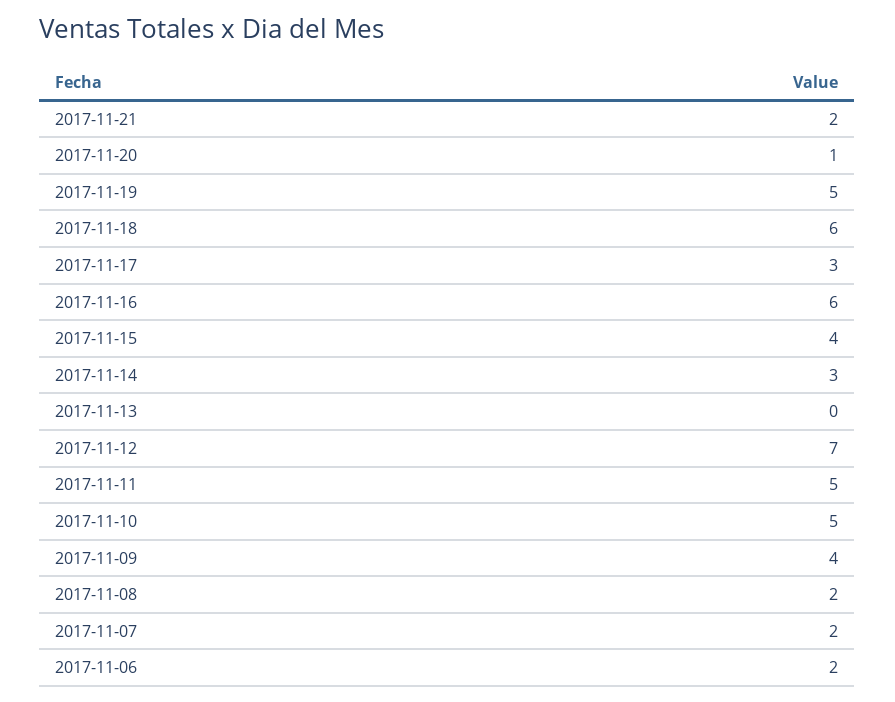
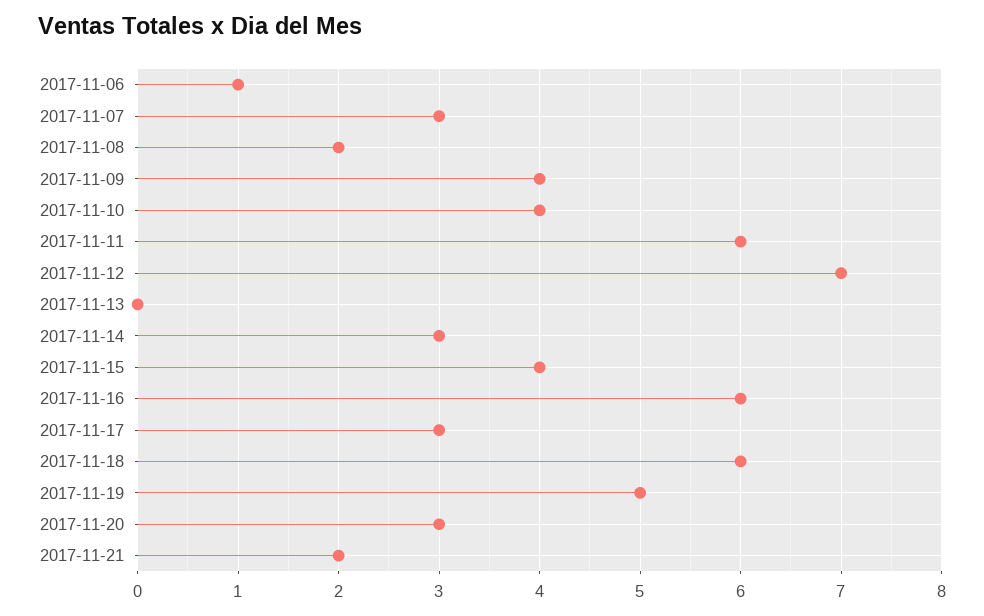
  {
    "2017-11-21": 2,
-   "2017-11-20": 1,
+   "2017-11-20": 3,
    "2017-11-19": 5,
    "2017-11-18": 6,
    "2017-11-17": 3,
    "2017-11-16": 6,
    "2017-11-15": 4,
    "2017-11-14": 3,
    "2017-11-13": 0,
    "2017-11-12": 7,
-   "2017-11-11": 5,
+   "2017-11-11": 6,
-   "2017-11-10": 5,
+   "2017-11-10": 4,
    "2017-11-09": 4,
    "2017-11-08": 2,
-   "2017-11-07": 2,
+   "2017-11-07": 3,
-   "2017-11-06": 2
+   "2017-11-06": 1
  }

